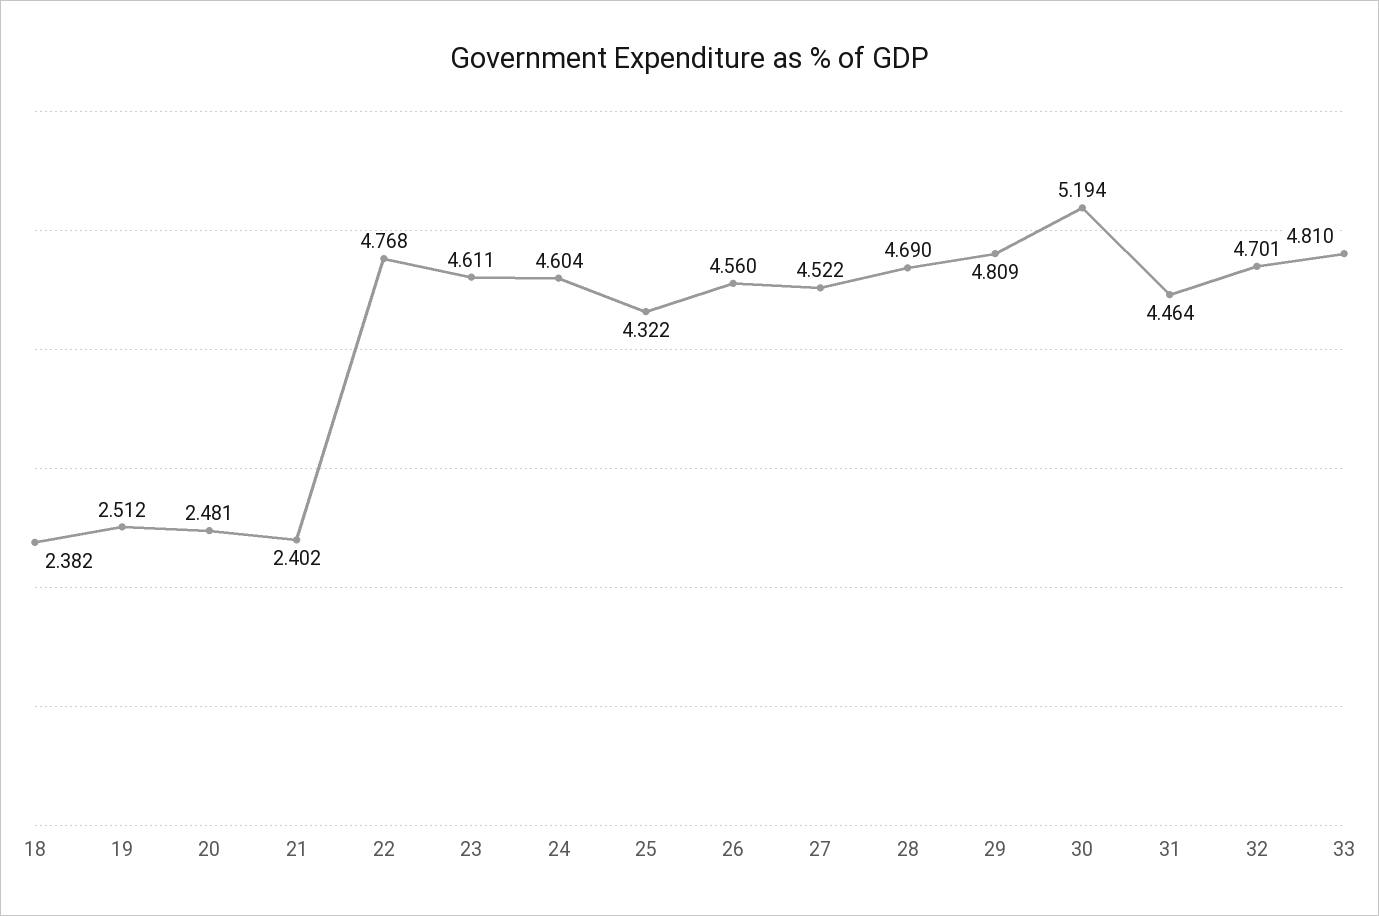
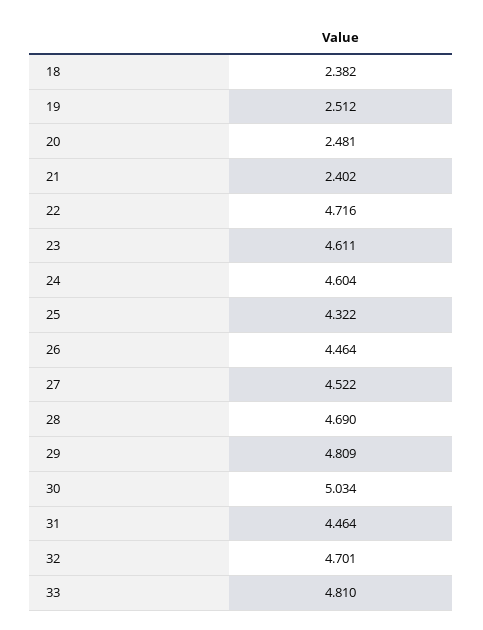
  {
    "18": 2.382,
    "19": 2.512,
    "20": 2.481,
    "21": 2.402,
-   "22": 4.768,
+   "22": 4.716,
    "23": 4.611,
    "24": 4.604,
    "25": 4.322,
-   "26": 4.56,
+   "26": 4.464,
    "27": 4.522,
    "28": 4.69,
    "29": 4.809,
-   "30": 5.194,
+   "30": 5.034,
    "31": 4.464,
    "32": 4.701,
    "33": 4.81
  }

